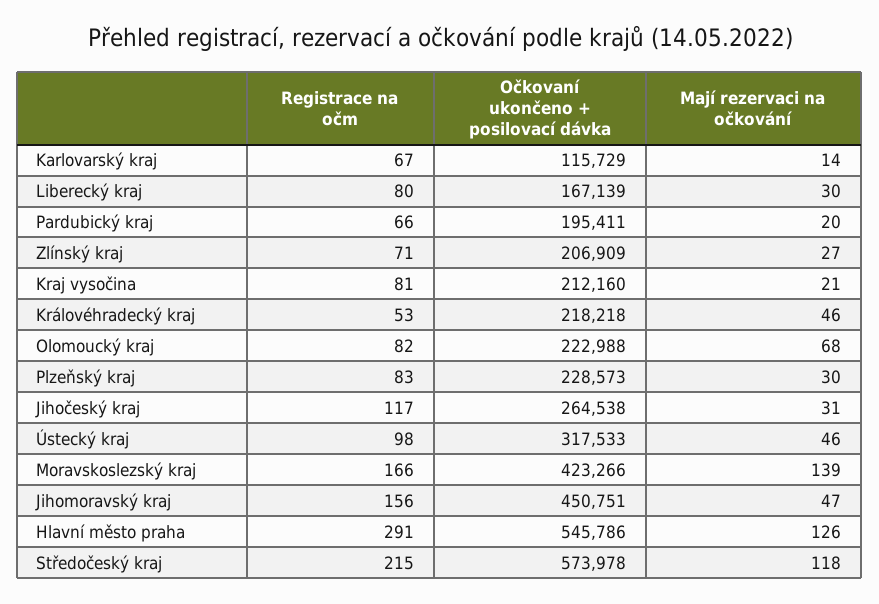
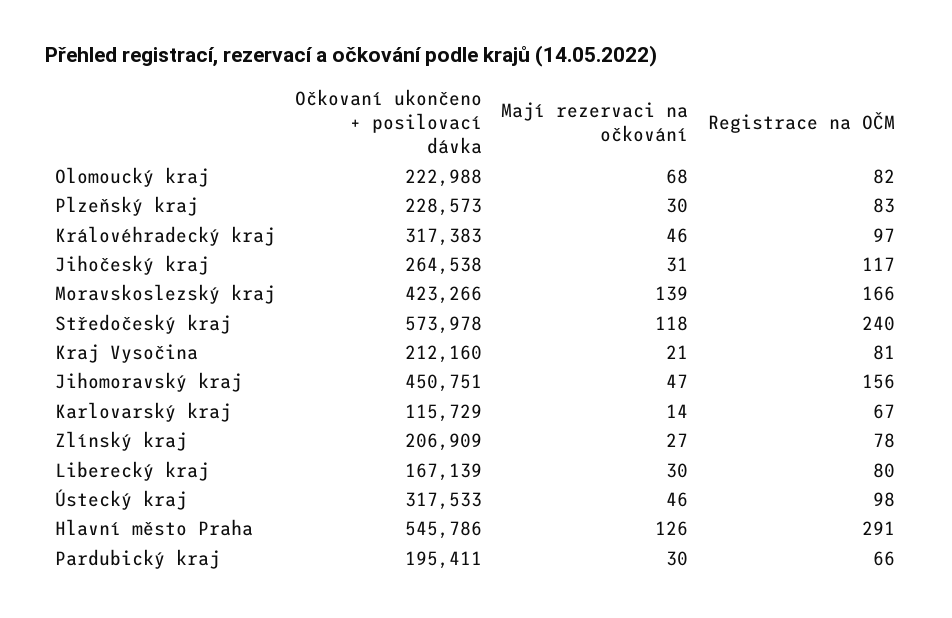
  {
    "Registrace na očm": {
      "Karlovarský kraj": 67,
      "Liberecký kraj": 80,
      "Pardubický kraj": 66,
-     "Zlínský kraj": 71,
+     "Zlínský kraj": 78,
      "Kraj vysočina": 81,
-     "Královéhradecký kraj": 53,
+     "Královéhradecký kraj": 97,
      "Olomoucký kraj": 82,
      "Plzeňský kraj": 83,
      "Jihočeský kraj": 117,
      "Ústecký kraj": 98,
      "Moravskoslezský kraj": 166,
      "Jihomoravský kraj": 156,
      "Hlavní město praha": 291,
-     "Středočeský kraj": 215
+     "Středočeský kraj": 240
    },
    "Očkovaní ukončeno + posilovací dávka": {
      "Karlovarský kraj": 115729,
      "Liberecký kraj": 167139,
      "Pardubický kraj": 195411,
      "Zlínský kraj": 206909,
      "Kraj vysočina": 212160,
-     "Královéhradecký kraj": 218218,
+     "Královéhradecký kraj": 317383,
      "Olomoucký kraj": 222988,
      "Plzeňský kraj": 228573,
      "Jihočeský kraj": 264538,
      "Ústecký kraj": 317533,
      "Moravskoslezský kraj": 423266,
      "Jihomoravský kraj": 450751,
      "Hlavní město praha": 545786,
      "Středočeský kraj": 573978
    },
    "Mají rezervaci na očkování": {
      "Karlovarský kraj": 14,
      "Liberecký kraj": 30,
-     "Pardubický kraj": 20,
+     "Pardubický kraj": 30,
      "Zlínský kraj": 27,
      "Kraj vysočina": 21,
      "Královéhradecký kraj": 46,
      "Olomoucký kraj": 68,
      "Plzeňský kraj": 30,
      "Jihočeský kraj": 31,
      "Ústecký kraj": 46,
      "Moravskoslezský kraj": 139,
      "Jihomoravský kraj": 47,
      "Hlavní město praha": 126,
      "Středočeský kraj": 118
    }
  }

